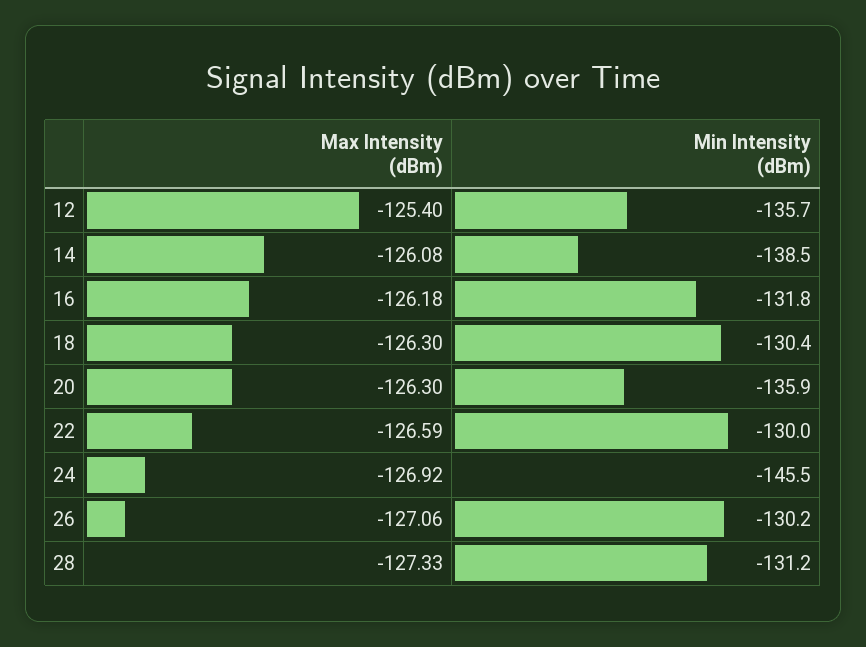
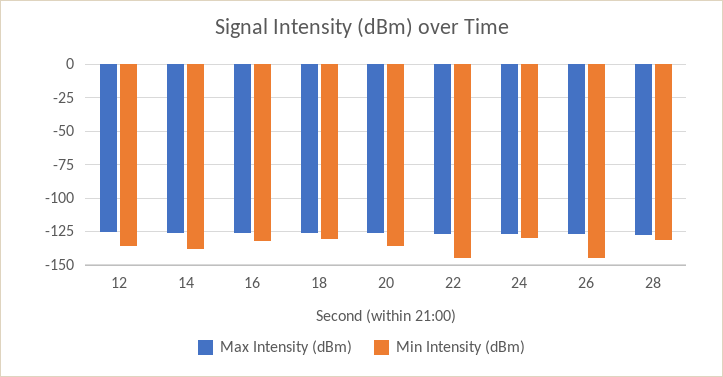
  {
    "Max Intensity (dBm)": {
      "12": -125.4,
      "14": -126.08,
      "16": -126.18,
      "18": -126.3,
      "20": -126.3,
      "22": -126.59,
      "24": -126.92,
      "26": -127.06,
      "28": -127.33
    },
    "Min Intensity (dBm)": {
      "12": -135.7,
      "14": -138.5,
      "16": -131.8,
      "18": -130.4,
      "20": -135.9,
-     "22": -130,
+     "22": -145,
-     "24": -145.5,
+     "24": -130,
-     "26": -130.2,
+     "26": -145,
      "28": -131.2
    }
  }

